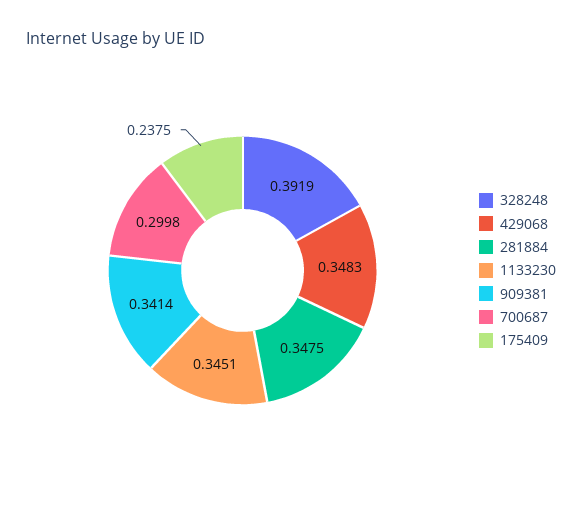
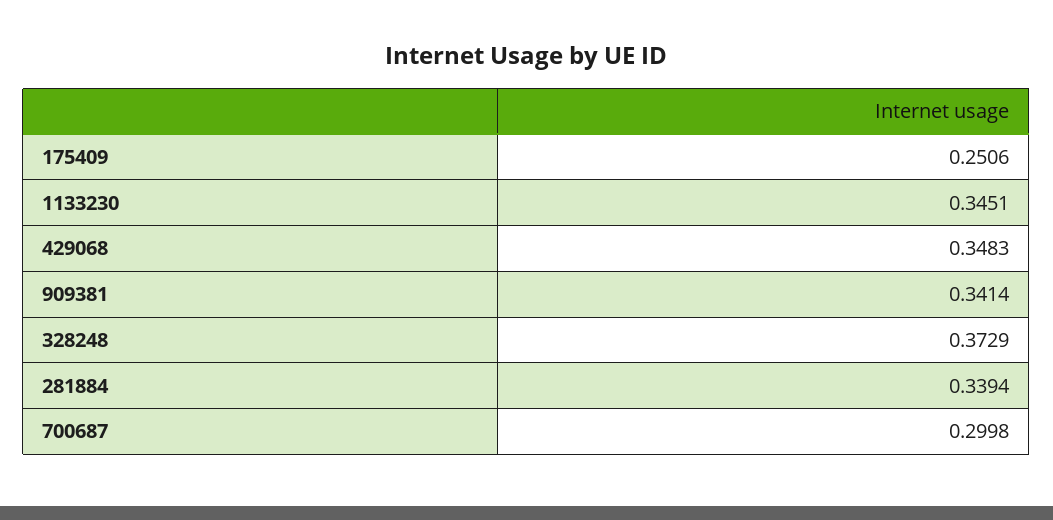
  {
-   "328248": 0.3919,
+   "328248": 0.3729,
    "429068": 0.3483,
-   "281884": 0.3475,
+   "281884": 0.3394,
    "1133230": 0.3451,
    "909381": 0.3414,
    "700687": 0.2998,
-   "175409": 0.2375
+   "175409": 0.2506
  }

